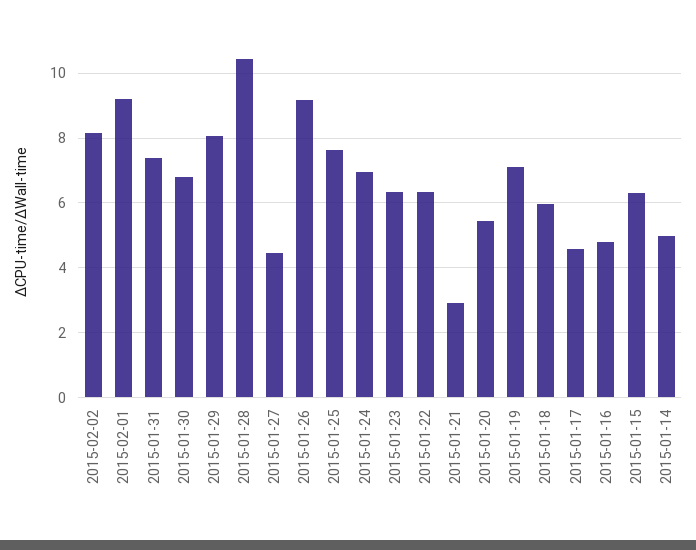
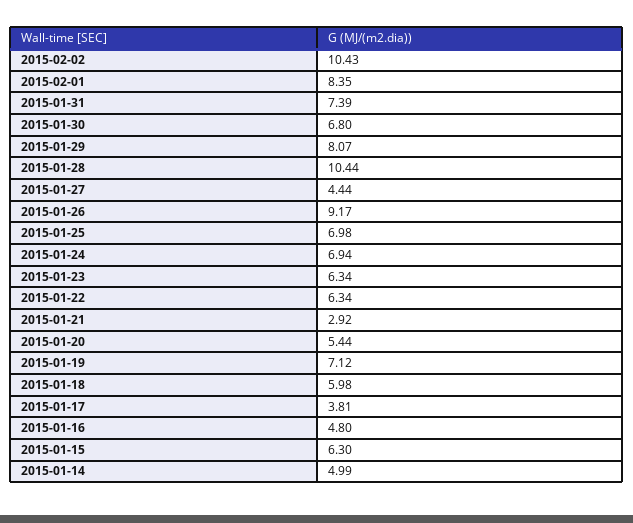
  {
-   "2015-02-02": 8.2,
+   "2015-02-02": 10.43,
-   "2015-02-01": 9.2,
+   "2015-02-01": 8.35,
    "2015-01-31": 7.39,
    "2015-01-30": 6.8,
    "2015-01-29": 8.07,
    "2015-01-28": 10.44,
    "2015-01-27": 4.44,
    "2015-01-26": 9.17,
-   "2015-01-25": 7.6,
+   "2015-01-25": 6.98,
    "2015-01-24": 6.94,
    "2015-01-23": 6.34,
    "2015-01-22": 6.34,
    "2015-01-21": 2.92,
    "2015-01-20": 5.44,
    "2015-01-19": 7.12,
    "2015-01-18": 5.98,
-   "2015-01-17": 4.6,
+   "2015-01-17": 3.81,
    "2015-01-16": 4.8,
    "2015-01-15": 6.3,
    "2015-01-14": 4.99
  }

